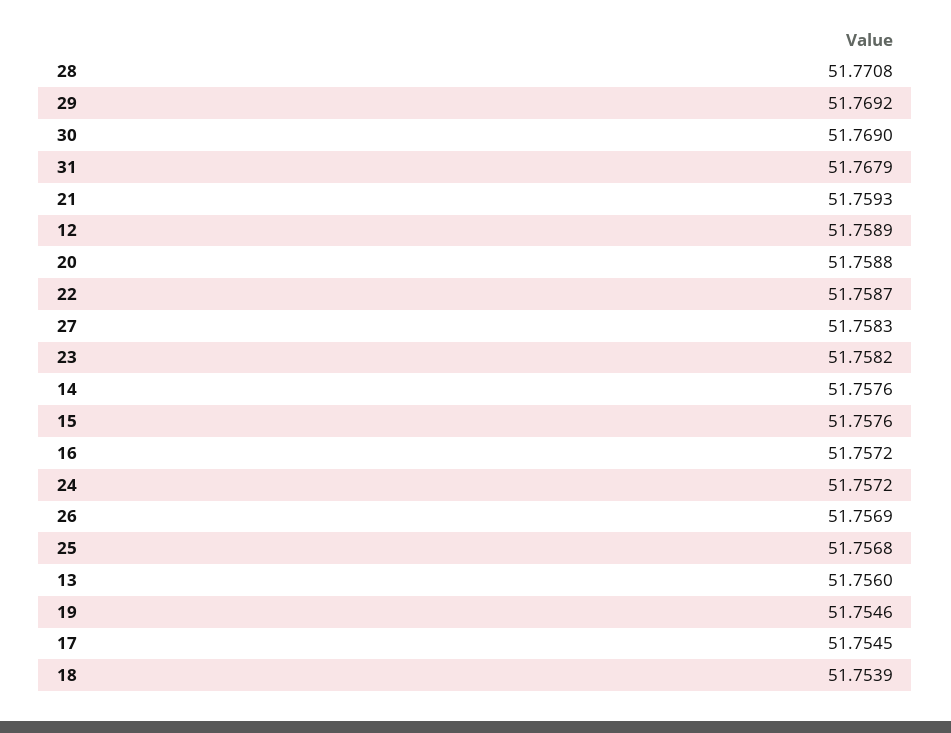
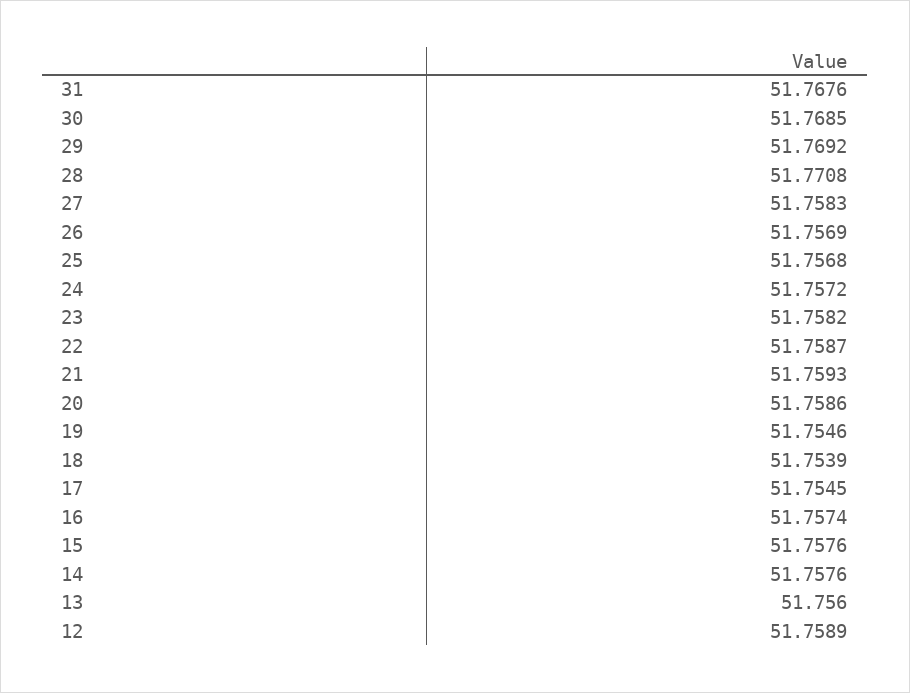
  {
    "28": 51.7708,
    "29": 51.7692,
-   "30": 51.769,
+   "30": 51.7685,
-   "31": 51.7679,
+   "31": 51.7676,
    "21": 51.7593,
    "12": 51.7589,
-   "20": 51.7588,
+   "20": 51.7586,
    "22": 51.7587,
    "27": 51.7583,
    "23": 51.7582,
    "14": 51.7576,
    "15": 51.7576,
-   "16": 51.7572,
+   "16": 51.7574,
    "24": 51.7572,
    "26": 51.7569,
    "25": 51.7568,
    "13": 51.756,
    "19": 51.7546,
    "17": 51.7545,
    "18": 51.7539
  }

